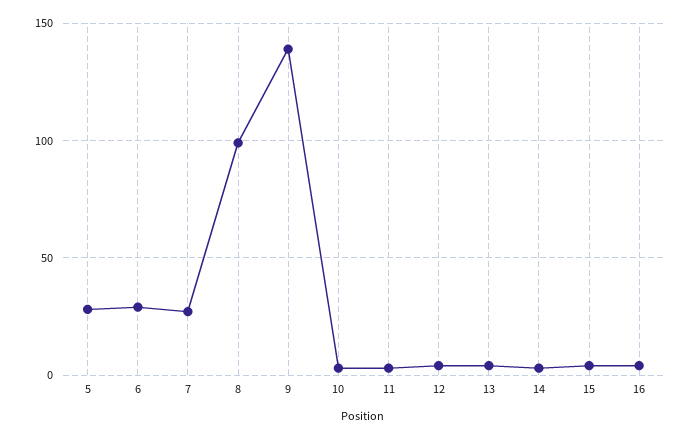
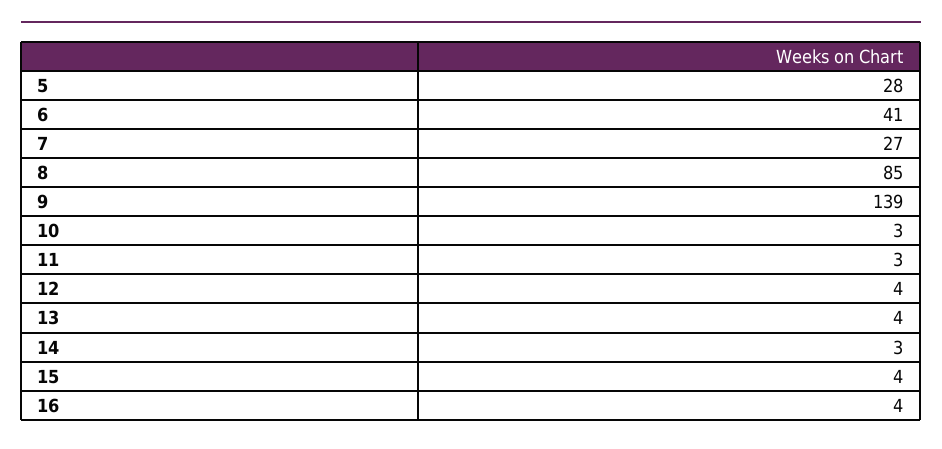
  {
    "5": 28,
-   "6": 30,
+   "6": 41,
    "7": 27,
-   "8": 100,
+   "8": 85,
    "9": 139,
    "10": 3,
    "11": 3,
    "12": 4,
    "13": 4,
    "14": 3,
    "15": 4,
    "16": 4
  }

